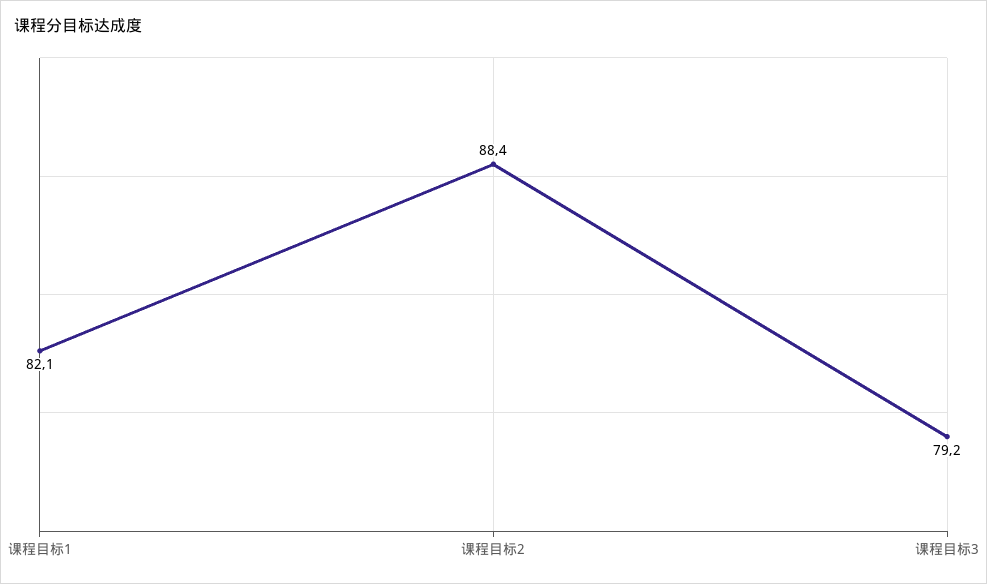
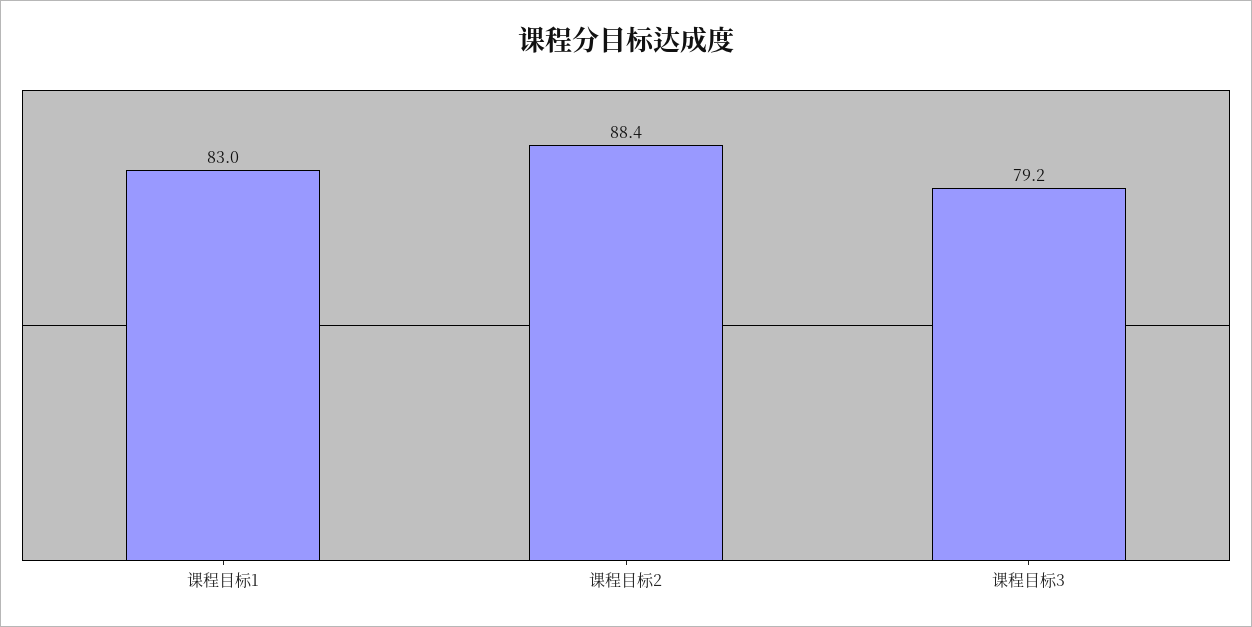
  {
-   "课程目标1": 82.1,
+   "课程目标1": 83,
    "课程目标2": 88.4,
    "课程目标3": 79.2
  }

